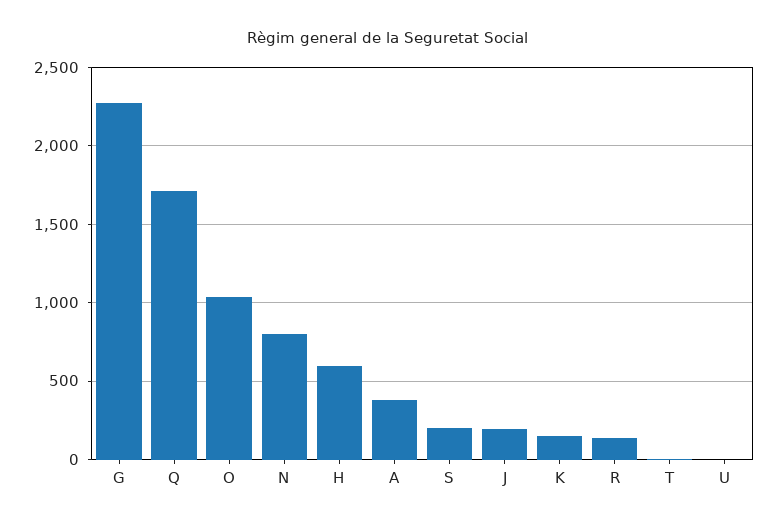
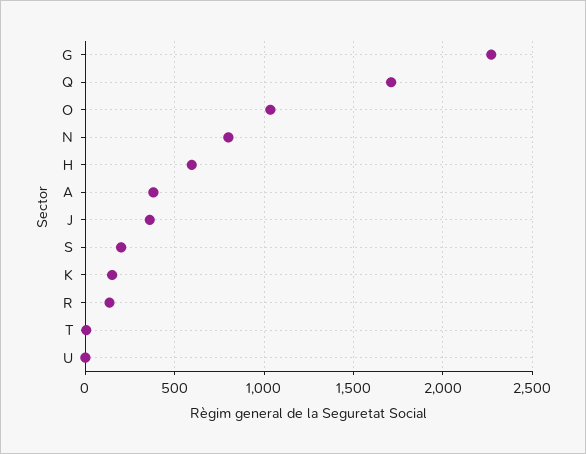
  {
    "G": 2250,
    "Q": 1700,
    "O": 1050,
    "N": 800,
    "H": 600,
    "A": 400,
    "S": 200,
-   "J": 200,
+   "J": 350,
    "K": 150,
    "R": 150,
    "T": 0,
    "U": 0
  }

